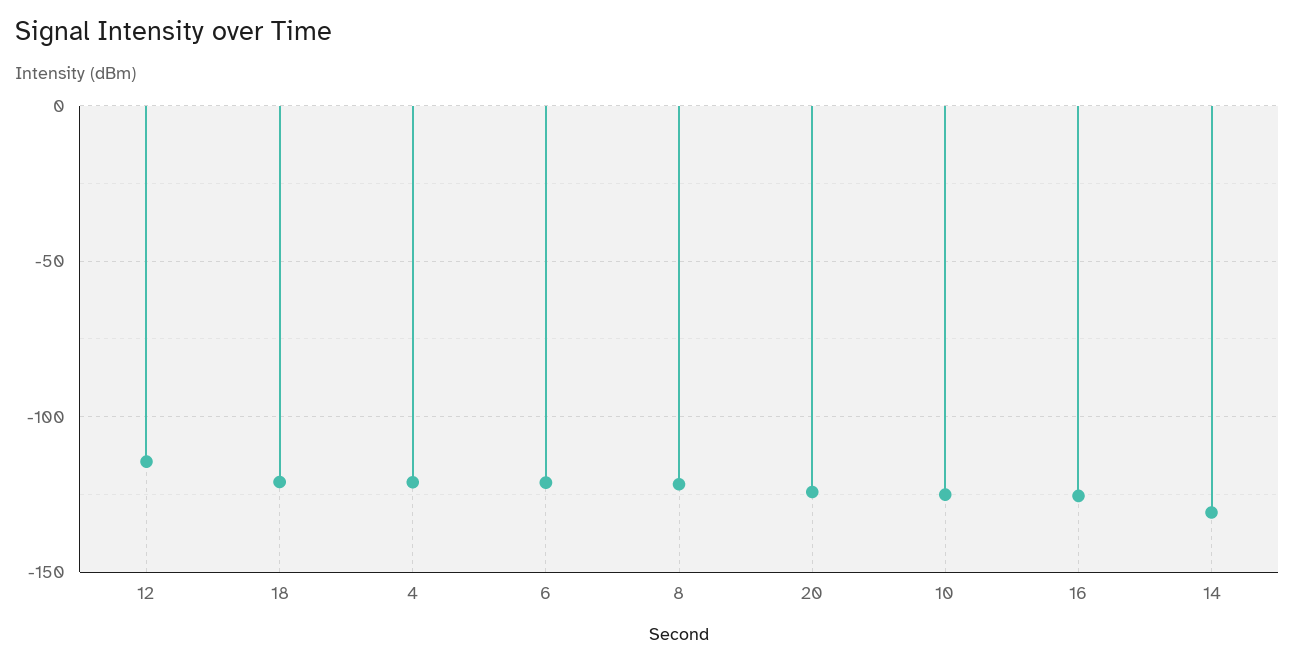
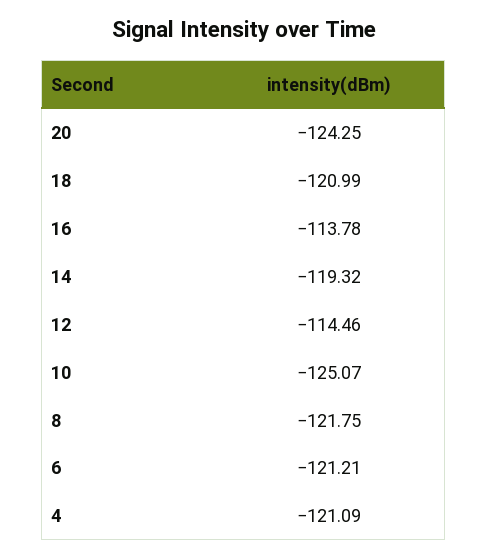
  {
    "12": -114.46,
    "18": -120.99,
    "4": -121.09,
    "6": -121.21,
    "8": -121.75,
    "20": -124.25,
    "10": -125.07,
-   "16": -125,
+   "16": -113.78,
-   "14": -130
+   "14": -119.32
  }

